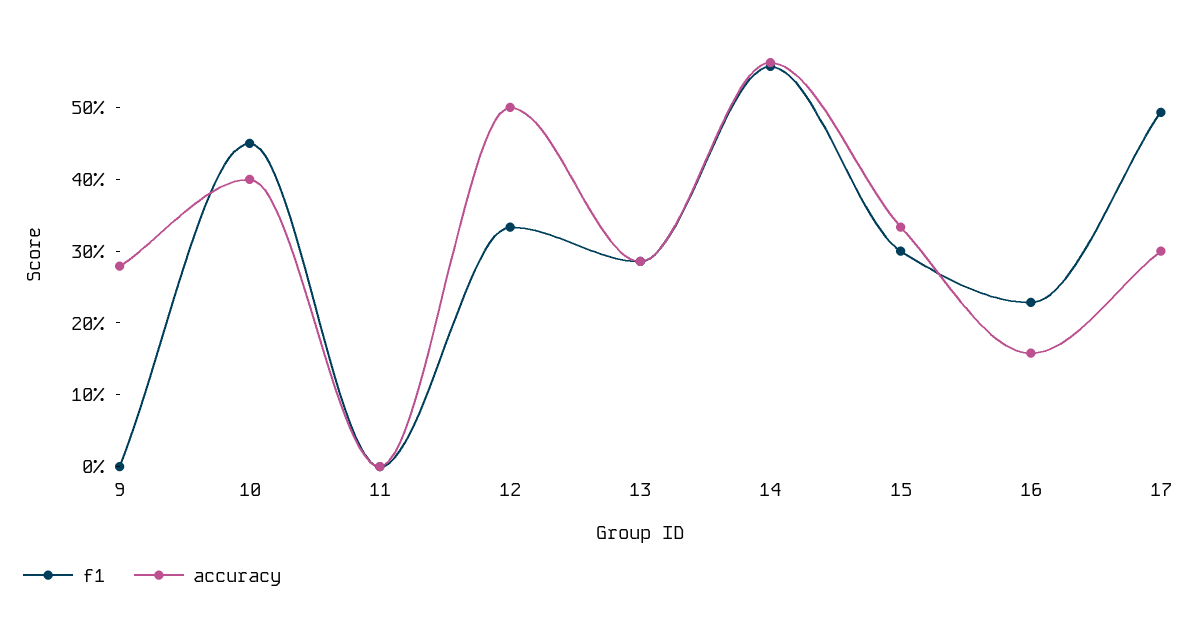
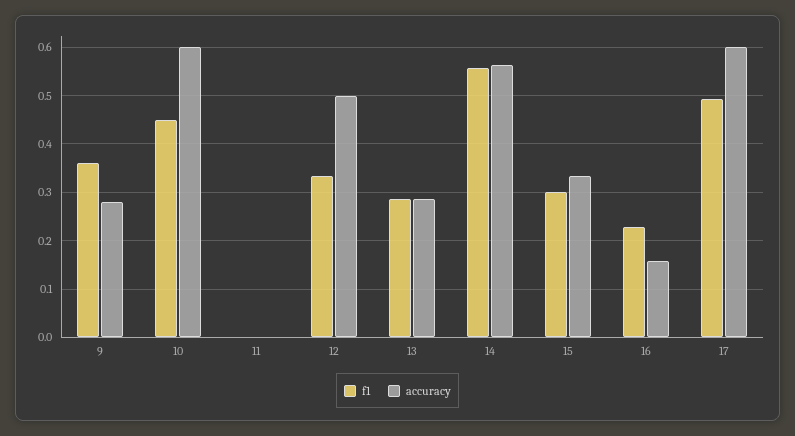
  {
    "f1": {
-     "9": 0,
+     "9": 0.36,
      "10": 0.46,
      "11": 0,
      "12": 0.34,
      "13": 0.28,
      "14": 0.56,
      "15": 0.3,
      "16": 0.22,
      "17": 0.5
    },
    "accuracy": {
      "9": 0.28,
-     "10": 0.4,
+     "10": 0.6,
      "11": 0,
      "12": 0.5,
      "13": 0.28,
      "14": 0.56,
      "15": 0.34,
      "16": 0.16,
-     "17": 0.3
+     "17": 0.6
    }
  }

